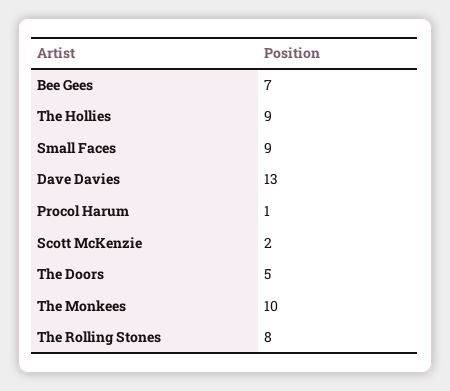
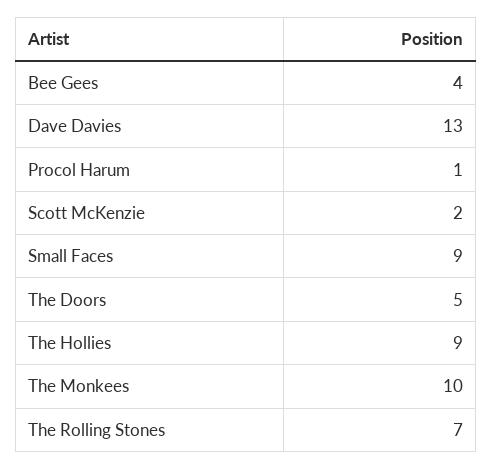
  {
-   "Bee Gees": 7,
+   "Bee Gees": 4,
    "The Hollies": 9,
    "Small Faces": 9,
    "Dave Davies": 13,
    "Procol Harum": 1,
    "Scott McKenzie": 2,
    "The Doors": 5,
    "The Monkees": 10,
-   "The Rolling Stones": 8
+   "The Rolling Stones": 7
  }

